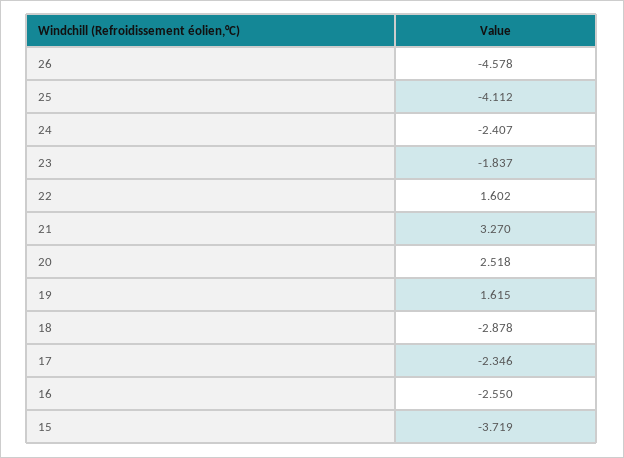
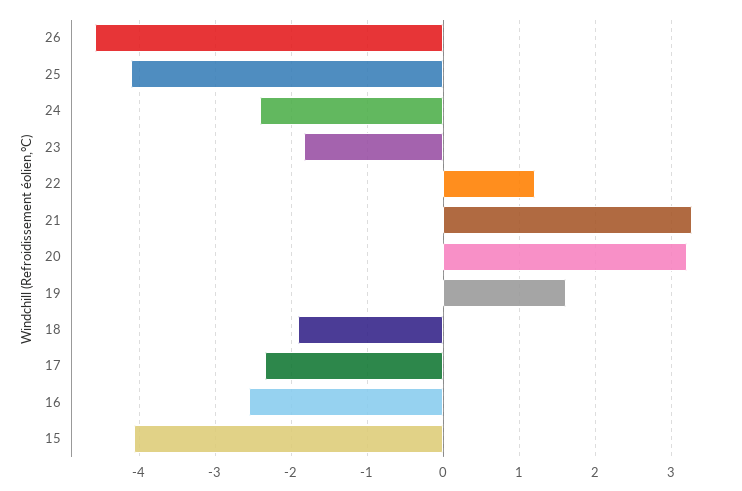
  {
    "26": -4.578,
    "25": -4.112,
    "24": -2.407,
    "23": -1.837,
-   "22": 1.602,
+   "22": 1.2,
    "21": 3.27,
-   "20": 2.518,
+   "20": 3.2,
    "19": 1.615,
-   "18": -2.878,
+   "18": -1.9,
    "17": -2.346,
    "16": -2.55,
-   "15": -3.719
+   "15": -4.1
  }

